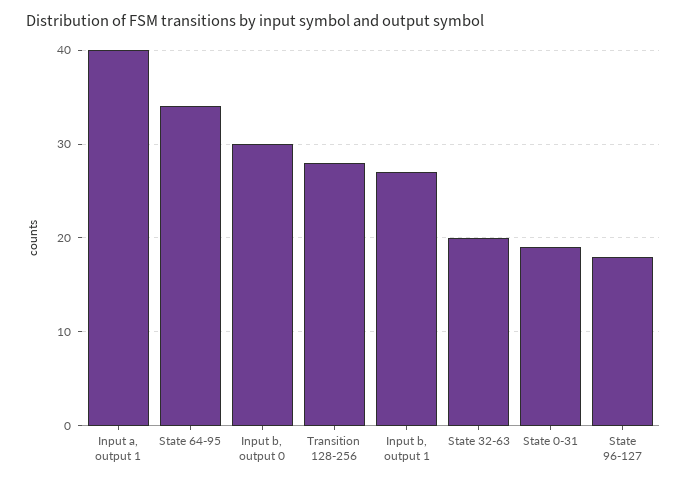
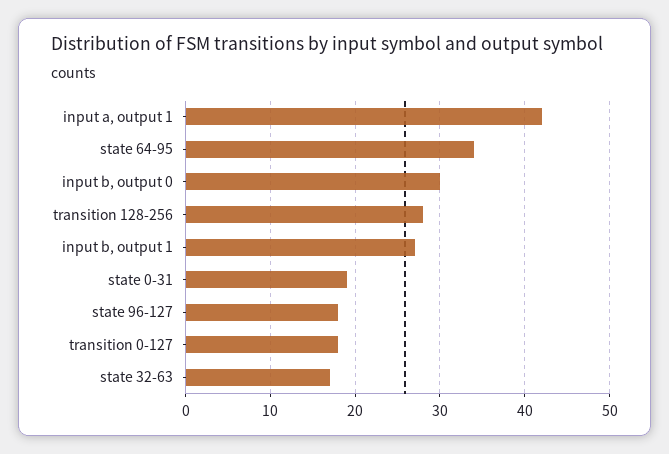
  {
-   "Input a, output 1": 40,
+   "Input a, output 1": 42,
    "State 64-95": 34,
    "Input b, output 0": 30,
    "Transition 128-256": 28,
    "Input b, output 1": 27,
-   "State 32-63": 20,
+   "State 32-63": 17,
    "State 0-31": 19,
-   "State 96-127": 18
+   "State 96-127": 18,
+   "transition 0-127": 18
  }

